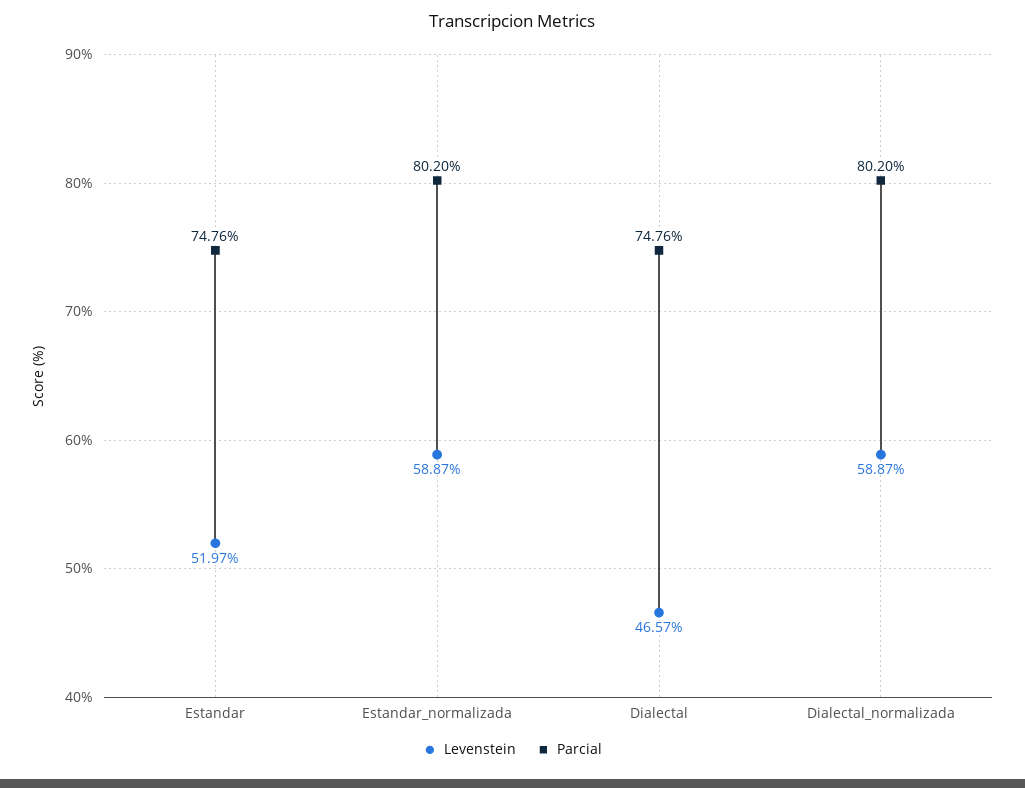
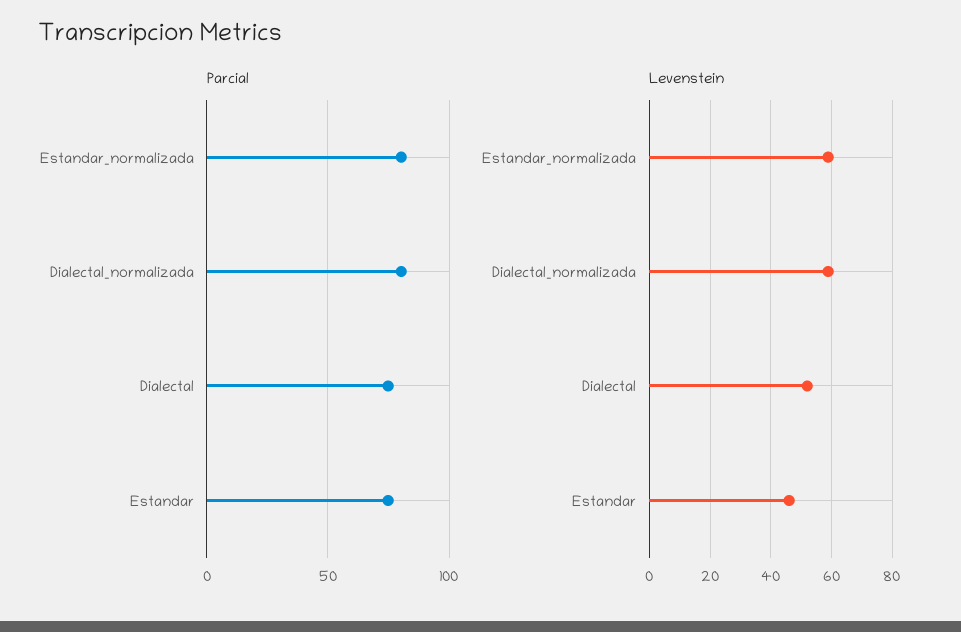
  {
    "Levenstein": {
-     "Estandar": 51.97,
+     "Estandar": 46,
      "Estandar_normalizada": 58.87,
-     "Dialectal": 46.57,
+     "Dialectal": 52,
      "Dialectal_normalizada": 58.87
    },
    "Parcial": {
      "Estandar": 74.76,
      "Estandar_normalizada": 80.2,
      "Dialectal": 74.76,
      "Dialectal_normalizada": 80.2
    }
  }

